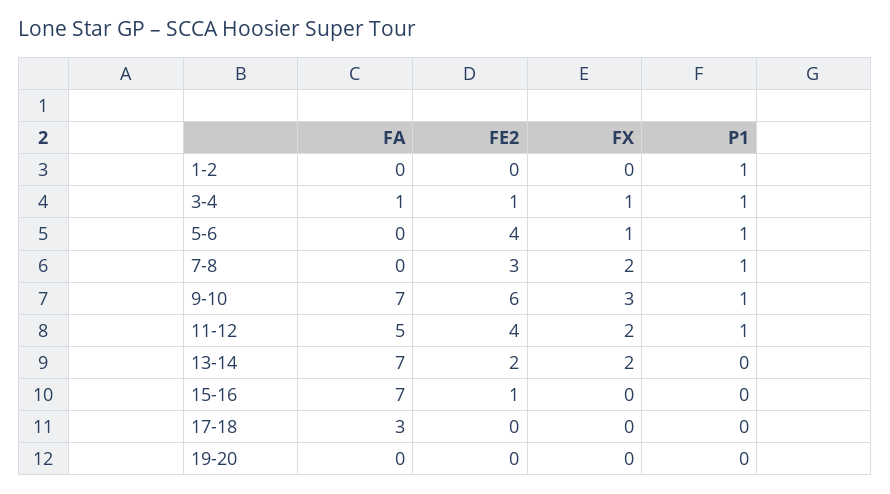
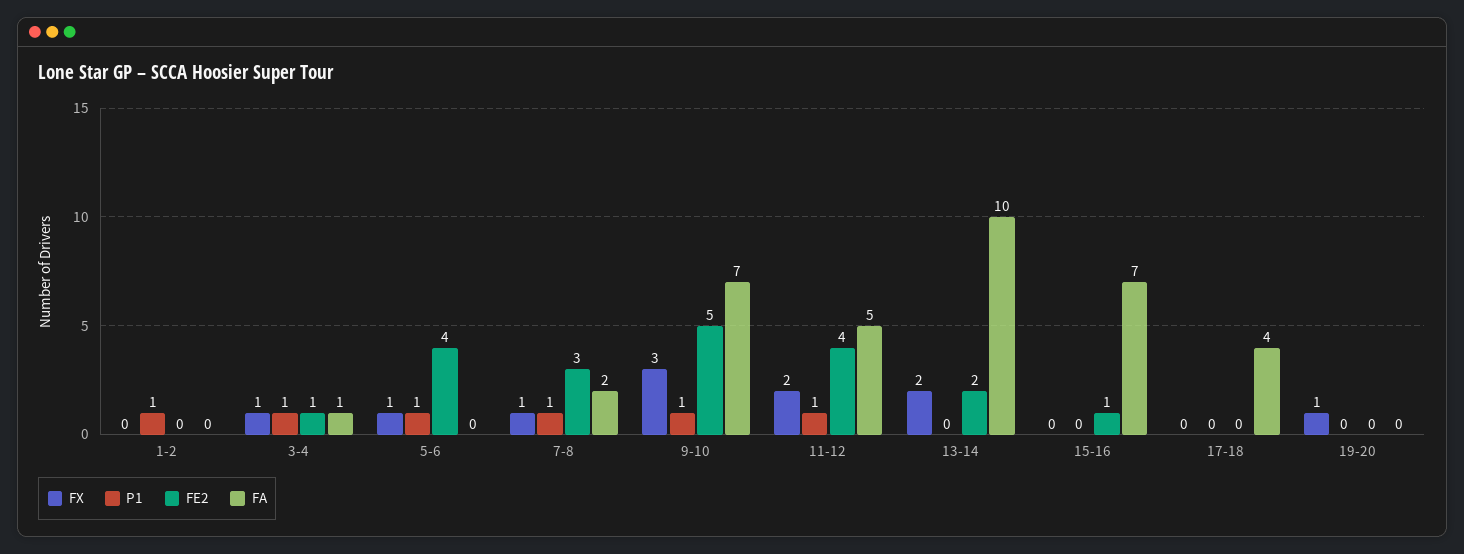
  {
    "FA": {
      "1-2": 0,
      "3-4": 1,
      "5-6": 0,
-     "7-8": 0,
+     "7-8": 2,
      "9-10": 7,
      "11-12": 5,
-     "13-14": 7,
+     "13-14": 10,
      "15-16": 7,
-     "17-18": 3,
+     "17-18": 4,
      "19-20": 0
    },
    "FE2": {
      "1-2": 0,
      "3-4": 1,
      "5-6": 4,
      "7-8": 3,
-     "9-10": 6,
+     "9-10": 5,
      "11-12": 4,
      "13-14": 2,
      "15-16": 1,
      "17-18": 0,
      "19-20": 0
    },
    "FX": {
      "1-2": 0,
      "3-4": 1,
      "5-6": 1,
-     "7-8": 2,
+     "7-8": 1,
      "9-10": 3,
      "11-12": 2,
      "13-14": 2,
      "15-16": 0,
      "17-18": 0,
-     "19-20": 0
+     "19-20": 1
    },
    "P1": {
      "1-2": 1,
      "3-4": 1,
      "5-6": 1,
      "7-8": 1,
      "9-10": 1,
      "11-12": 1,
      "13-14": 0,
      "15-16": 0,
      "17-18": 0,
      "19-20": 0
    }
  }

